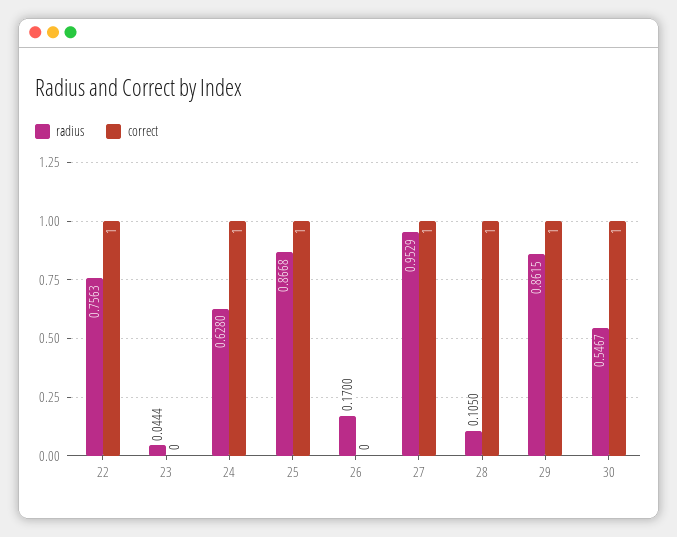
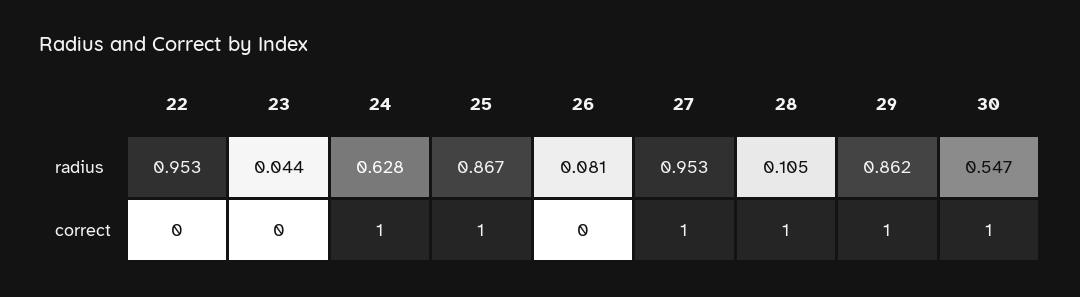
  {
    "radius": {
-     "22": 0.7563,
+     "22": 0.953,
      "23": 0.0444,
      "24": 0.628,
      "25": 0.8668,
-     "26": 0.17,
+     "26": 0.081,
      "27": 0.9529,
      "28": 0.105,
      "29": 0.8615,
      "30": 0.5467
    },
    "correct": {
-     "22": 1,
+     "22": 0,
      "23": 0,
      "24": 1,
      "25": 1,
      "26": 0,
      "27": 1,
      "28": 1,
      "29": 1,
      "30": 1
    }
  }

